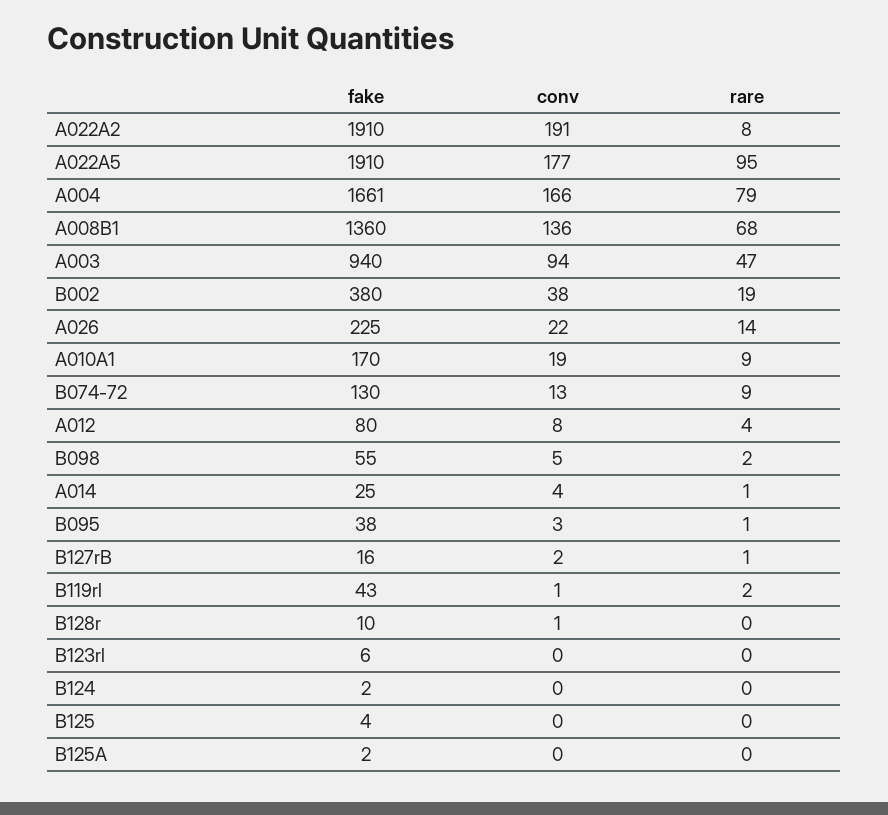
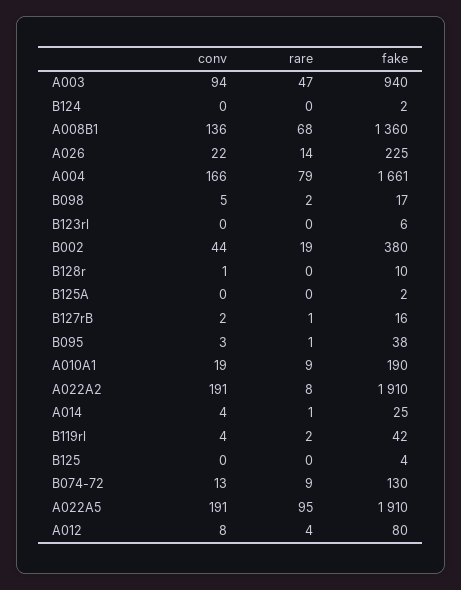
  {
    "fake": {
      "A022A2": 1910,
      "A022A5": 1910,
      "A004": 1661,
      "A008B1": 1360,
      "A003": 940,
      "B002": 380,
      "A026": 225,
-     "A010A1": 170,
+     "A010A1": 190,
      "B074-72": 130,
      "A012": 80,
-     "B098": 55,
+     "B098": 17,
      "A014": 25,
      "B095": 38,
      "B127rB": 16,
-     "B119rl": 43,
+     "B119rl": 42,
      "B128r": 10,
      "B123rl": 6,
      "B124": 2,
      "B125": 4,
      "B125A": 2
    },
    "conv": {
      "A022A2": 191,
-     "A022A5": 177,
+     "A022A5": 191,
      "A004": 166,
      "A008B1": 136,
      "A003": 94,
-     "B002": 38,
+     "B002": 44,
      "A026": 22,
      "A010A1": 19,
      "B074-72": 13,
      "A012": 8,
      "B098": 5,
      "A014": 4,
      "B095": 3,
      "B127rB": 2,
-     "B119rl": 1,
+     "B119rl": 4,
      "B128r": 1,
      "B123rl": 0,
      "B124": 0,
      "B125": 0,
      "B125A": 0
    },
    "rare": {
      "A022A2": 8,
      "A022A5": 95,
      "A004": 79,
      "A008B1": 68,
      "A003": 47,
      "B002": 19,
      "A026": 14,
      "A010A1": 9,
      "B074-72": 9,
      "A012": 4,
      "B098": 2,
      "A014": 1,
      "B095": 1,
      "B127rB": 1,
      "B119rl": 2,
      "B128r": 0,
      "B123rl": 0,
      "B124": 0,
      "B125": 0,
      "B125A": 0
    }
  }

